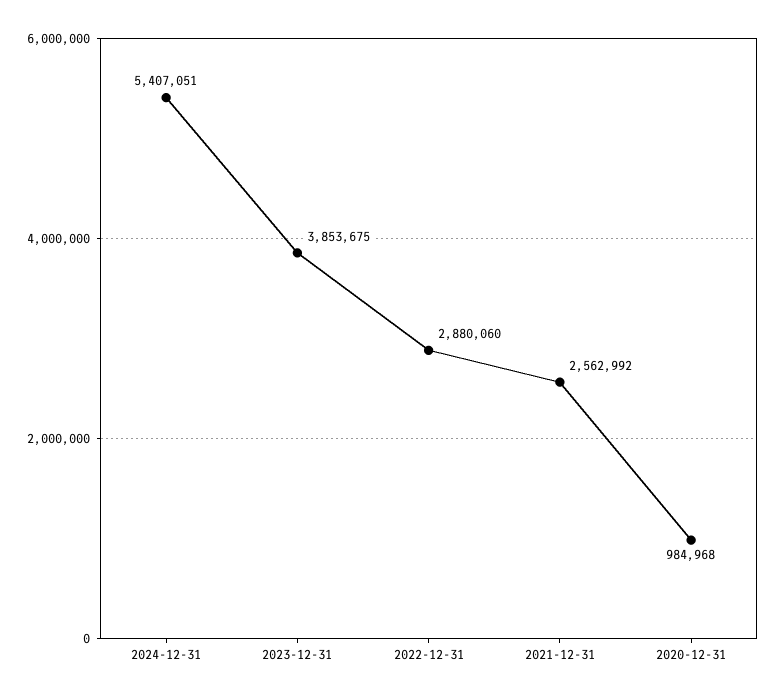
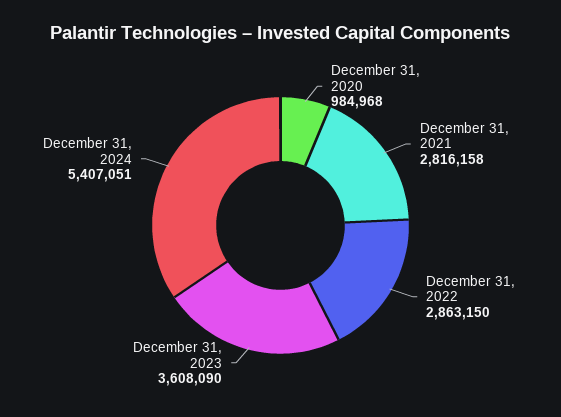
  {
    "2024-12-31": 5407051,
-   "2023-12-31": 3853675,
+   "2023-12-31": 3608090,
-   "2022-12-31": 2880060,
+   "2022-12-31": 2863150,
-   "2021-12-31": 2562992,
+   "2021-12-31": 2816158,
    "2020-12-31": 984968
  }

